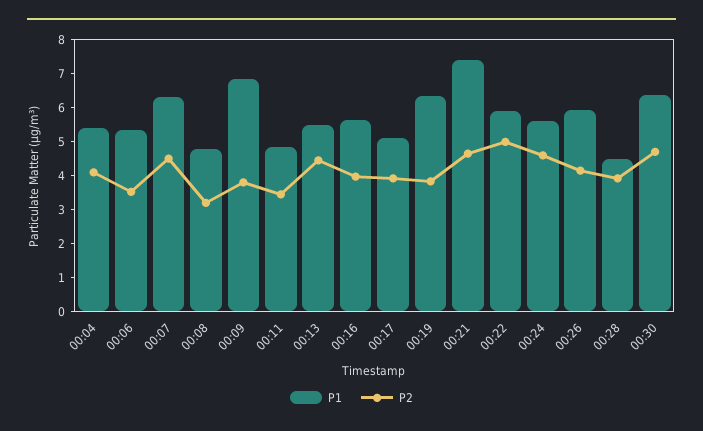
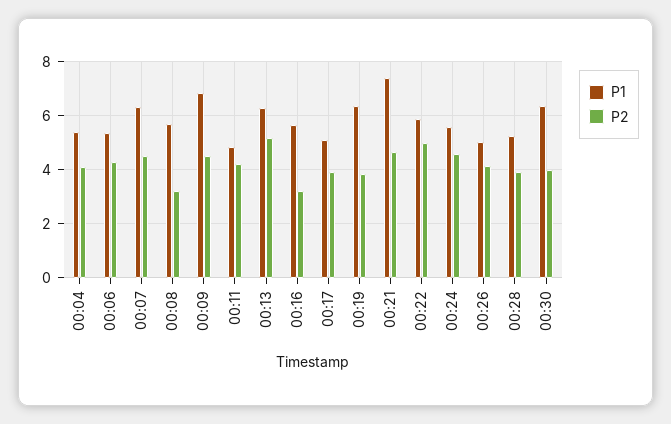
  {
    "P1": {
      "00:04": 5.5,
      "00:06": 5.25,
      "00:07": 6.25,
-     "00:08": 4.75,
+     "00:08": 5.75,
      "00:09": 6.75,
      "00:11": 4.75,
-     "00:13": 5.5,
+     "00:13": 6.25,
      "00:16": 5.75,
      "00:17": 5,
      "00:19": 6.25,
      "00:21": 7.5,
      "00:22": 6,
      "00:24": 5.5,
-     "00:26": 6,
+     "00:26": 5,
-     "00:28": 4.5,
+     "00:28": 5.25,
      "00:30": 6.5
    },
    "P2": {
      "00:04": 4,
-     "00:06": 3.5,
+     "00:06": 4.25,
      "00:07": 4.5,
      "00:08": 3.25,
-     "00:09": 3.75,
+     "00:09": 4.5,
-     "00:11": 3.5,
+     "00:11": 4.25,
-     "00:13": 4.5,
+     "00:13": 5.25,
-     "00:16": 4,
+     "00:16": 3.25,
      "00:17": 4,
      "00:19": 3.75,
      "00:21": 4.75,
      "00:22": 5,
      "00:24": 4.5,
      "00:26": 4.25,
      "00:28": 4,
-     "00:30": 4.75
+     "00:30": 4
    }
  }

